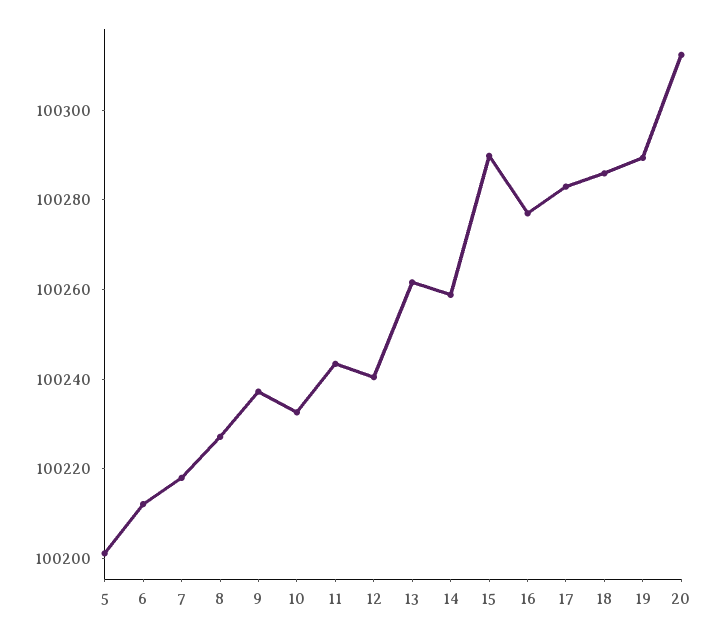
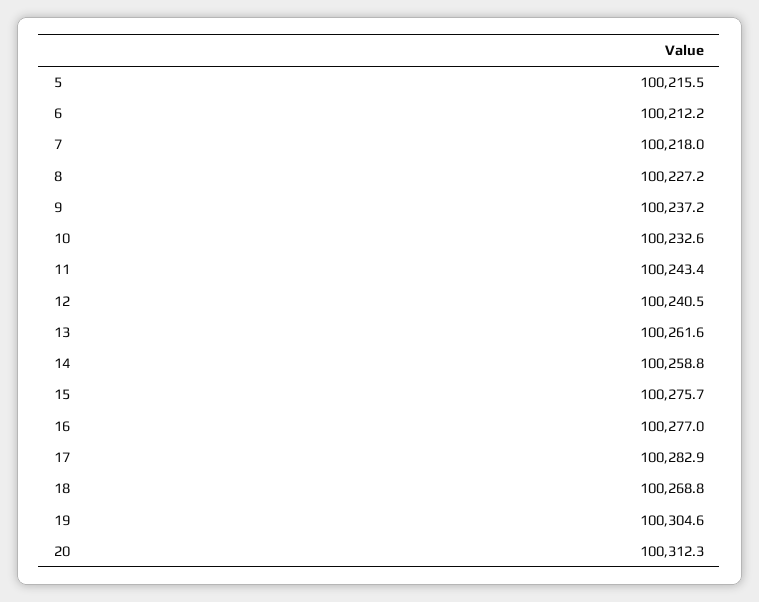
  {
-   "5": 100200,
+   "5": 100215.5,
    "6": 100212.2,
    "7": 100218,
    "8": 100227.2,
    "9": 100237.2,
    "10": 100232.6,
    "11": 100243.4,
    "12": 100240.5,
    "13": 100261.6,
    "14": 100258.8,
-   "15": 100290,
+   "15": 100275.7,
    "16": 100277,
    "17": 100282.9,
-   "18": 100285,
+   "18": 100268.8,
-   "19": 100290,
+   "19": 100304.6,
    "20": 100312.3
  }

